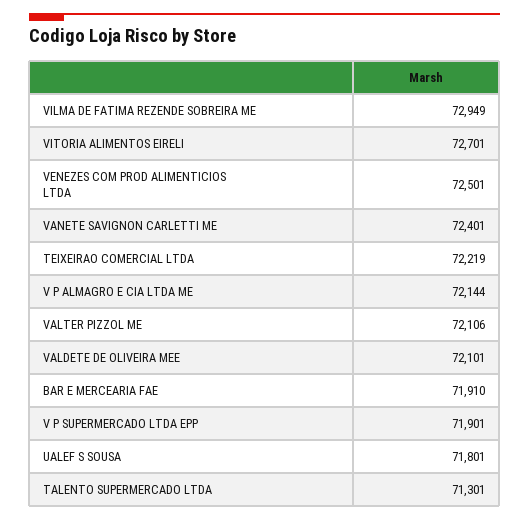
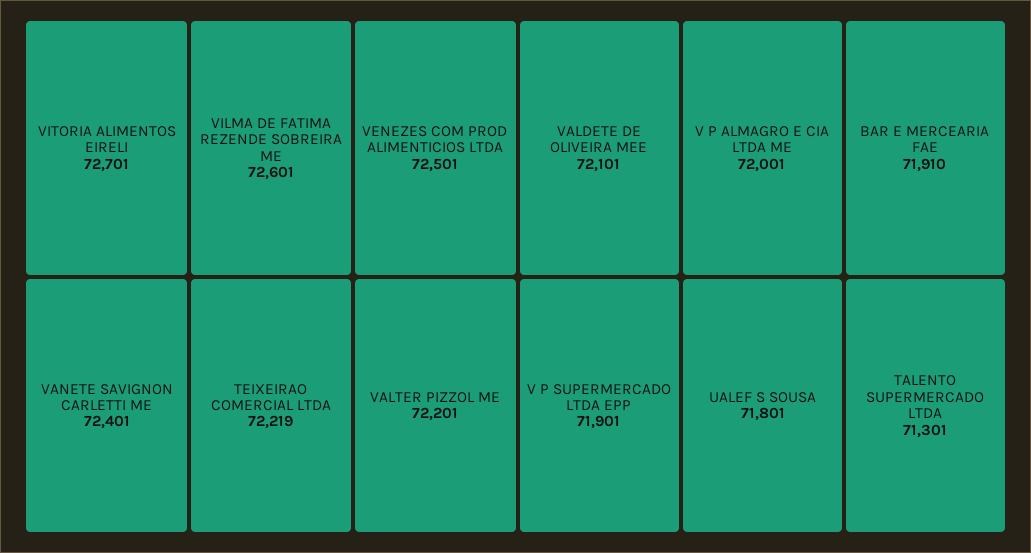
  {
-   "VILMA DE FATIMA REZENDE SOBREIRA ME": 72949,
+   "VILMA DE FATIMA REZENDE SOBREIRA ME": 72601,
    "VITORIA ALIMENTOS EIRELI": 72701,
    "VENEZES COM PROD ALIMENTICIOS LTDA": 72501,
    "VANETE SAVIGNON CARLETTI ME": 72401,
    "TEIXEIRAO COMERCIAL LTDA": 72219,
-   "V P ALMAGRO E CIA LTDA ME": 72144,
+   "V P ALMAGRO E CIA LTDA ME": 72001,
-   "VALTER PIZZOL ME": 72106,
+   "VALTER PIZZOL ME": 72201,
    "VALDETE DE OLIVEIRA MEE": 72101,
    "BAR E MERCEARIA FAE": 71910,
    "V P SUPERMERCADO LTDA EPP": 71901,
    "UALEF S SOUSA": 71801,
    "TALENTO SUPERMERCADO LTDA": 71301
  }

